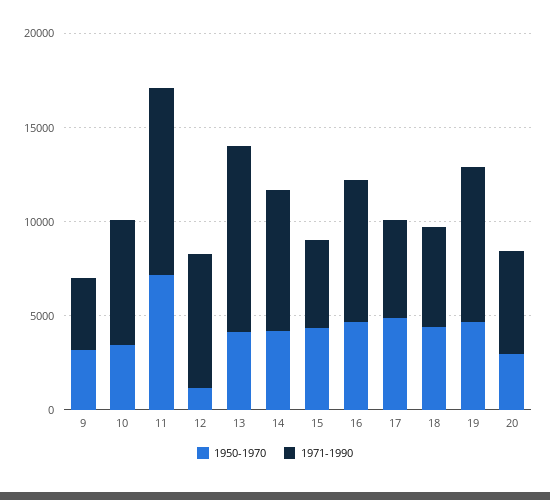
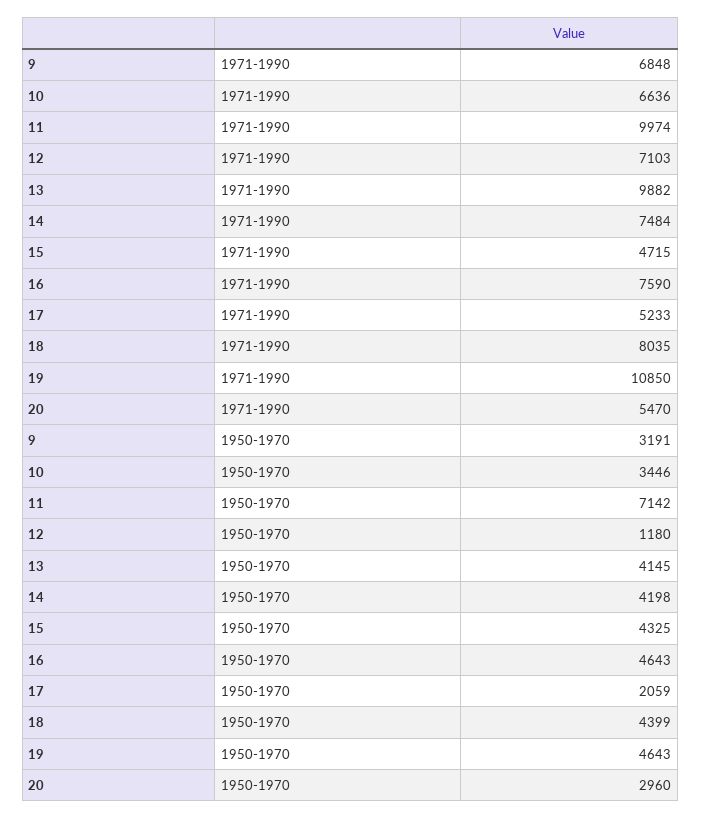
  {
    "1950-1970": {
      "9": 3191,
      "10": 3446,
      "11": 7142,
      "12": 1180,
      "13": 4145,
      "14": 4198,
      "15": 4325,
      "16": 4643,
-     "17": 5000,
+     "17": 2059,
      "18": 4399,
      "19": 4643,
      "20": 2960
    },
    "1971-1990": {
-     "9": 4000,
+     "9": 6848,
      "10": 6636,
      "11": 9974,
      "12": 7103,
      "13": 9882,
      "14": 7484,
      "15": 4715,
      "16": 7590,
      "17": 5233,
-     "18": 5000,
+     "18": 8035,
-     "19": 8000,
+     "19": 10850,
      "20": 5470
    }
  }

